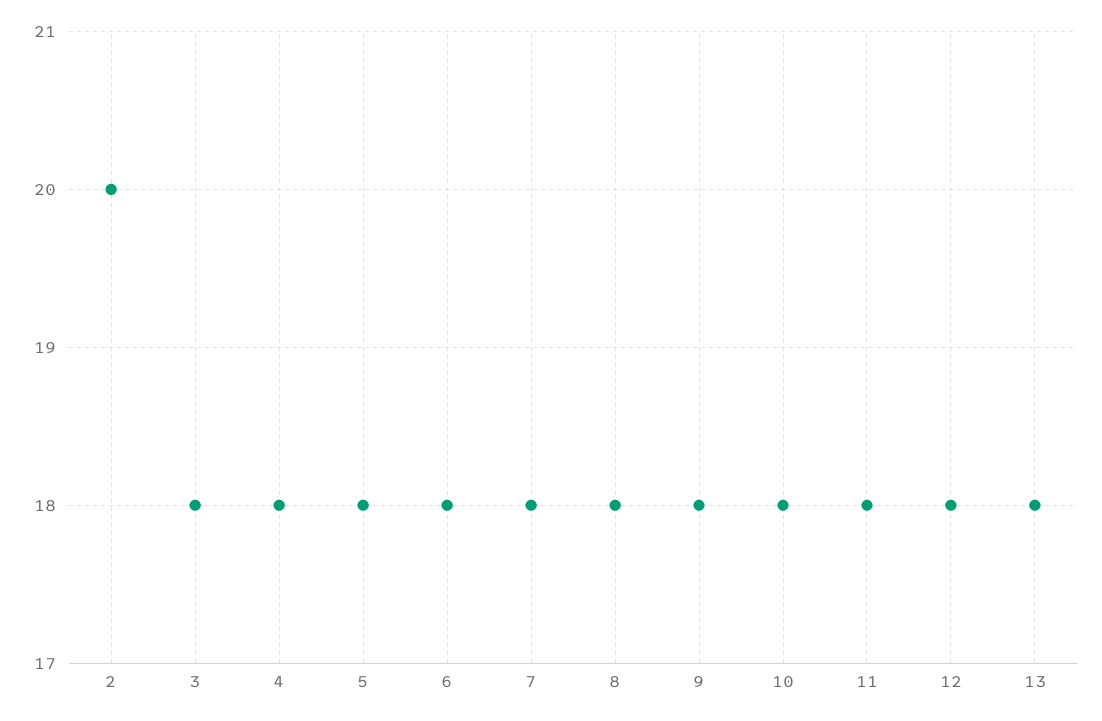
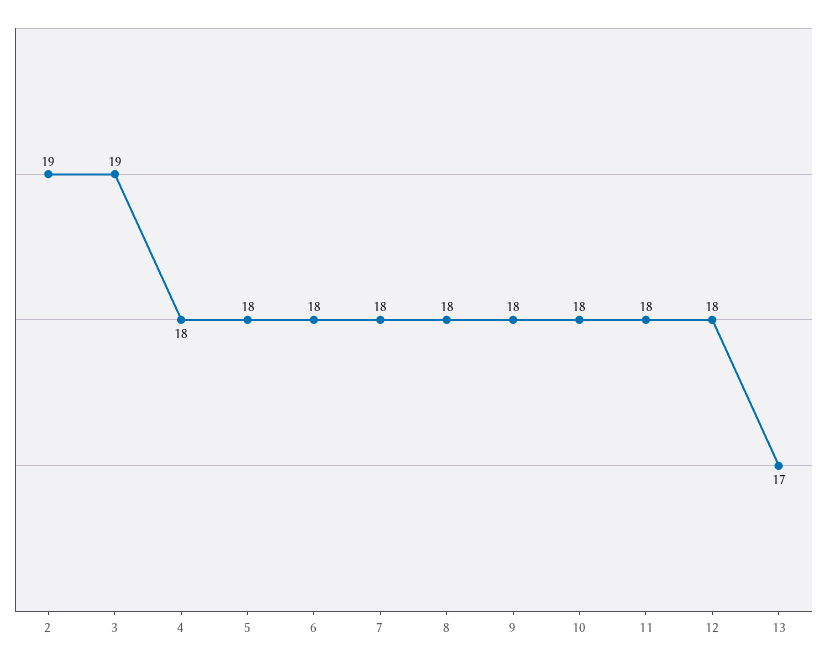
  {
-   "2": 20,
+   "2": 19,
-   "3": 18,
+   "3": 19,
    "4": 18,
    "5": 18,
    "6": 18,
    "7": 18,
    "8": 18,
    "9": 18,
    "10": 18,
    "11": 18,
    "12": 18,
-   "13": 18
+   "13": 17
  }

